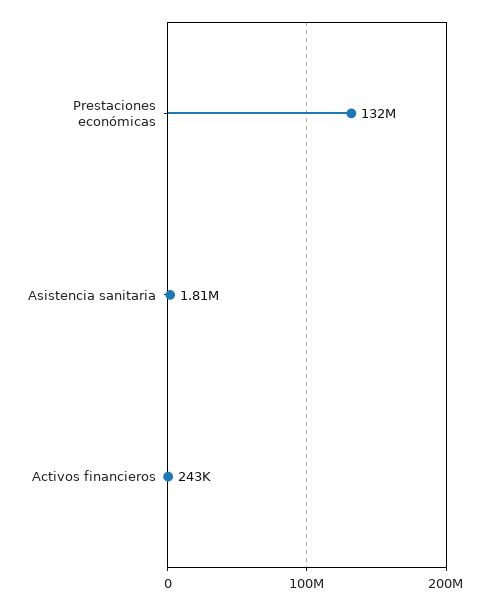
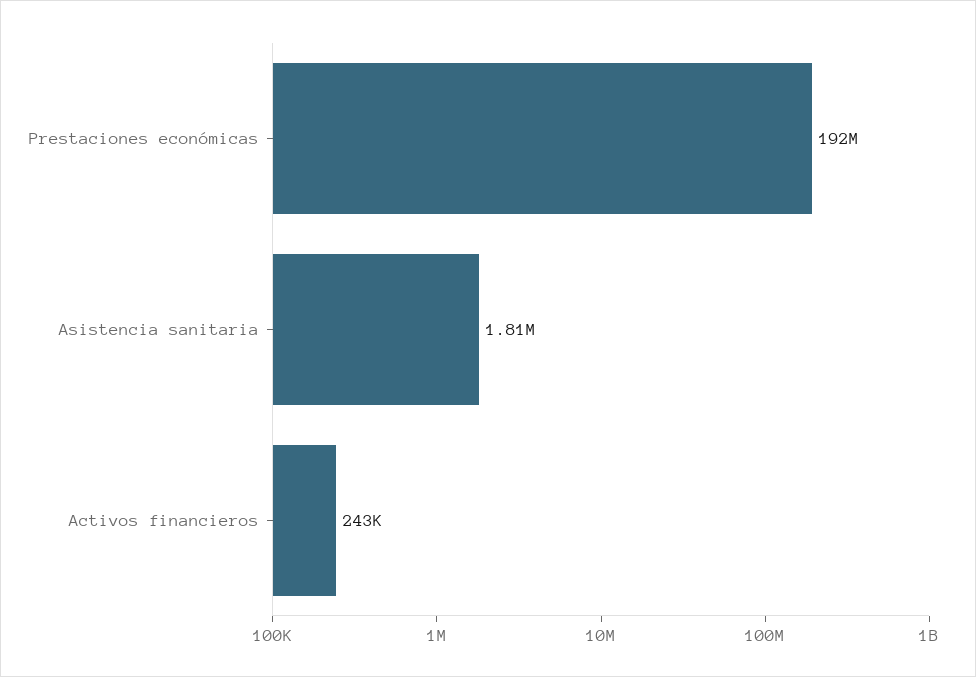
  {
-   "Prestaciones económicas": 132000000,
+   "Prestaciones económicas": 192000000,
    "Asistencia sanitaria": 1810000,
    "Activos financieros": 243000
  }

